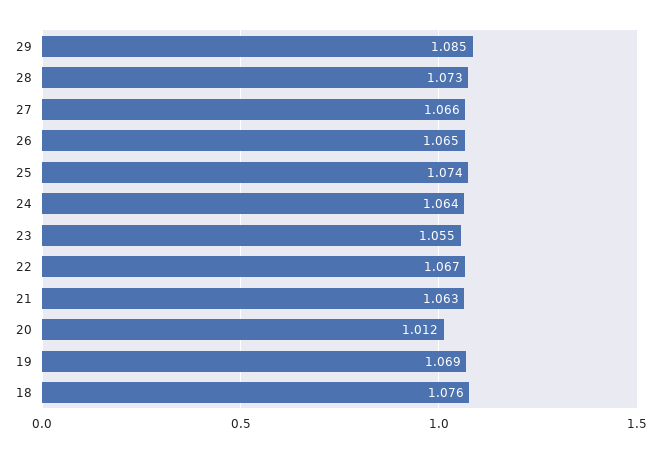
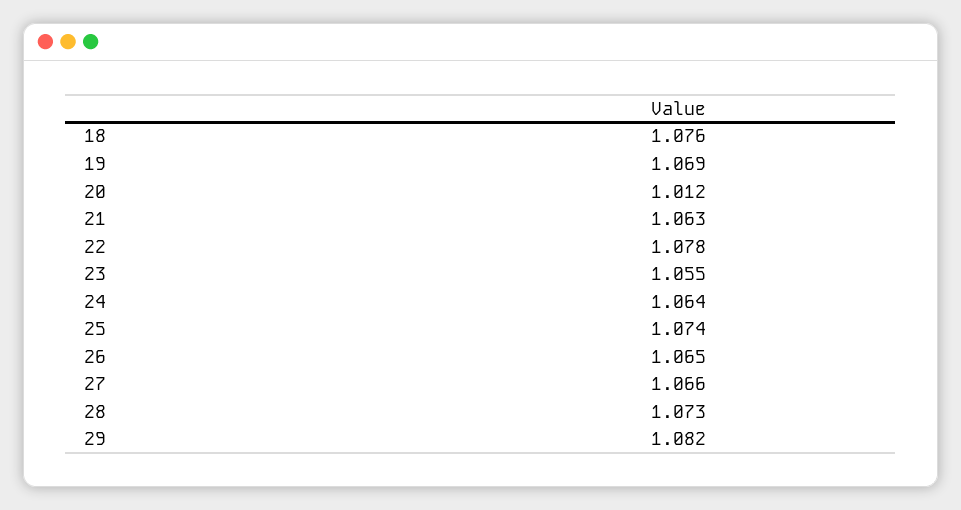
  {
-   "29": 1.085,
+   "29": 1.082,
    "28": 1.073,
    "27": 1.066,
    "26": 1.065,
    "25": 1.074,
    "24": 1.064,
    "23": 1.055,
-   "22": 1.067,
+   "22": 1.078,
    "21": 1.063,
    "20": 1.012,
    "19": 1.069,
    "18": 1.076
  }

